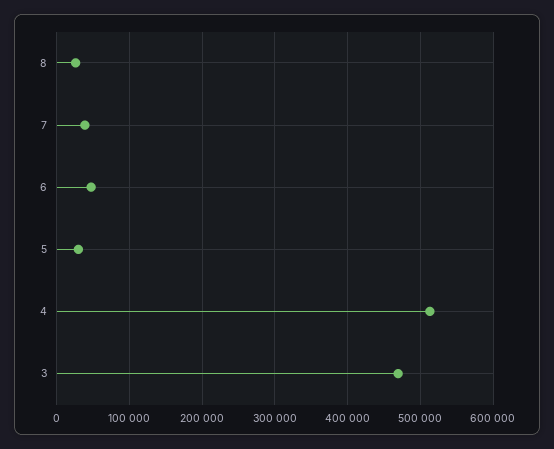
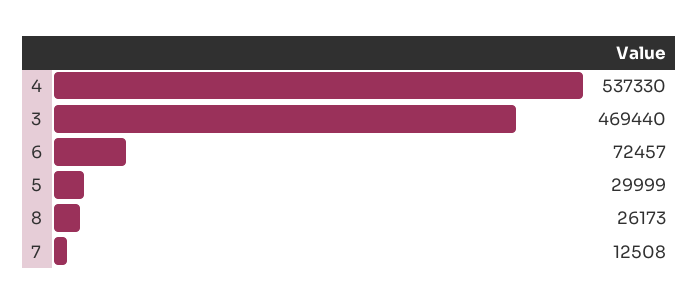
  {
    "8": 26173,
-   "7": 40000,
+   "7": 12508,
-   "6": 50000,
+   "6": 72457,
    "5": 29999,
-   "4": 510000,
+   "4": 537330,
    "3": 469440
  }

